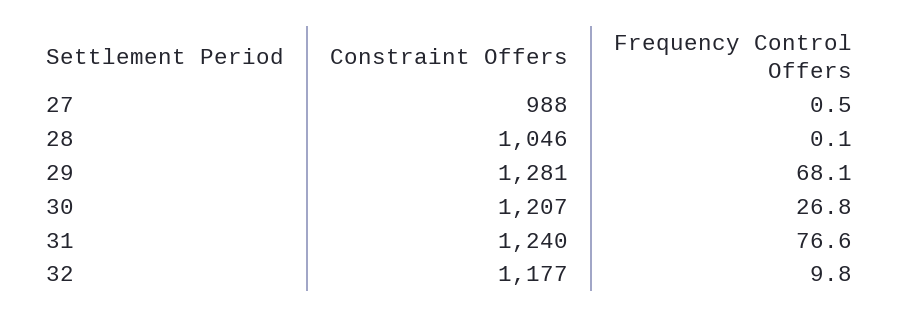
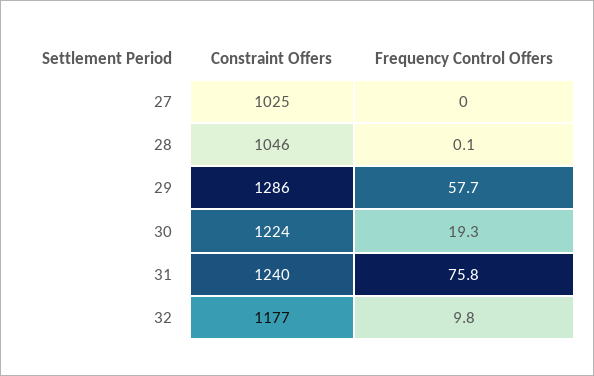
  {
    "Constraint Offers": {
-     "27": 988,
+     "27": 1025,
      "28": 1046,
-     "29": 1281,
+     "29": 1286,
-     "30": 1207,
+     "30": 1224,
      "31": 1240,
      "32": 1177
    },
    "Frequency Control Offers": {
-     "27": 0.5,
+     "27": 0,
      "28": 0.1,
-     "29": 68.1,
+     "29": 57.7,
-     "30": 26.8,
+     "30": 19.3,
-     "31": 76.6,
+     "31": 75.8,
      "32": 9.8
    }
  }

